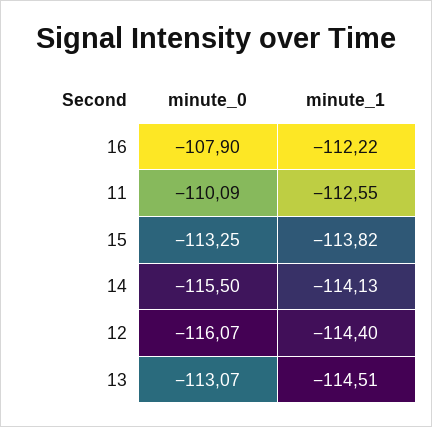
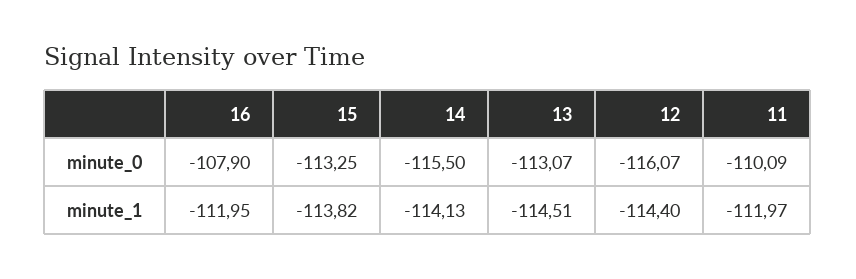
  {
    "minute_0": {
      "16": -107.9,
      "11": -110.09,
      "15": -113.25,
      "14": -115.5,
      "12": -116.07,
      "13": -113.07
    },
    "minute_1": {
-     "16": -112.22,
+     "16": -111.95,
-     "11": -112.55,
+     "11": -111.97,
      "15": -113.82,
      "14": -114.13,
      "12": -114.4,
      "13": -114.51
    }
  }

